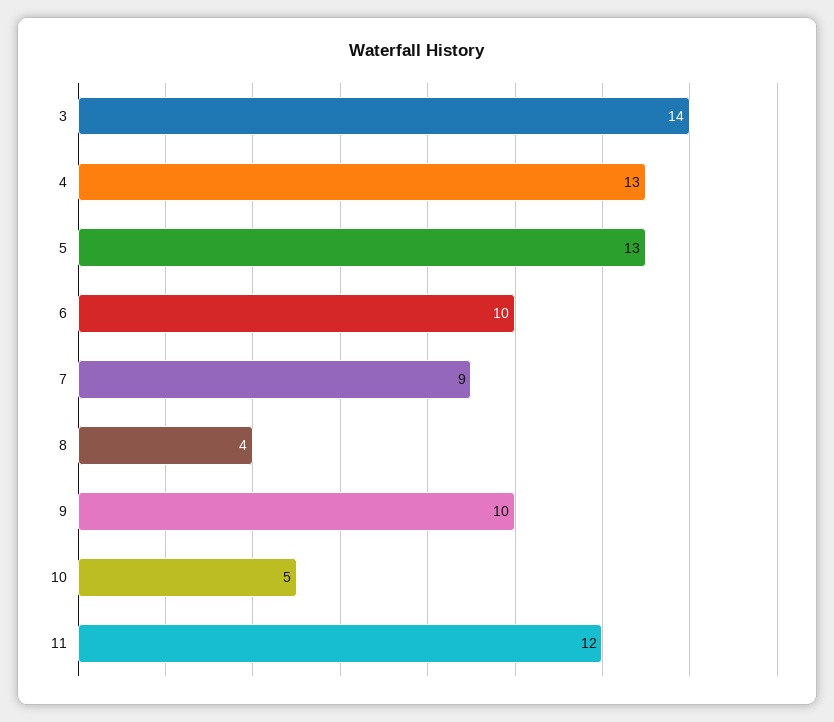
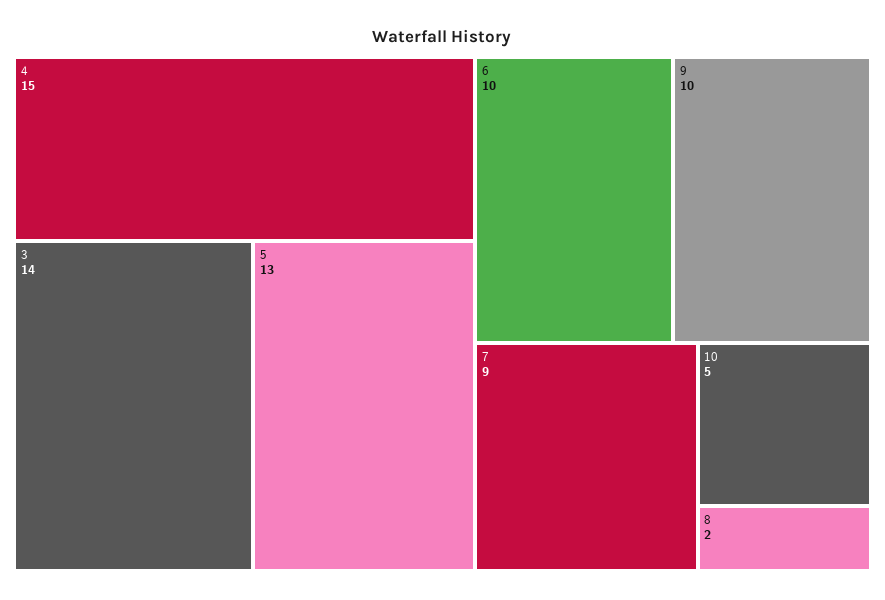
  {
    "3": 14,
-   "4": 13,
+   "4": 15,
    "5": 13,
    "6": 10,
    "7": 9,
-   "8": 4,
+   "8": 2,
    "9": 10,
-   "10": 5,
+   "10": 5
-   "11": 12
  }

